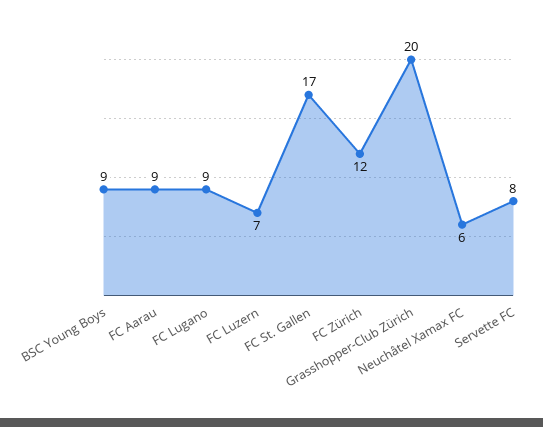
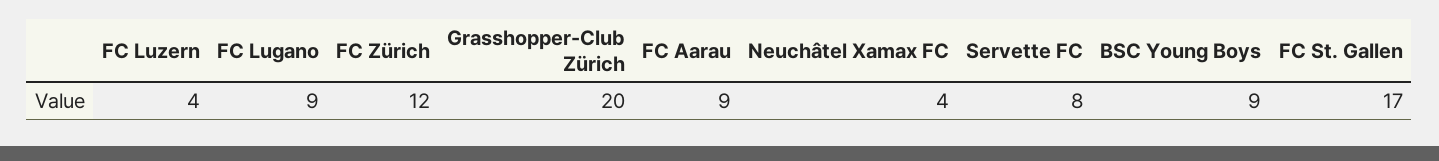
  {
    "BSC Young Boys": 9,
    "FC Aarau": 9,
    "FC Lugano": 9,
-   "FC Luzern": 7,
+   "FC Luzern": 4,
    "FC St. Gallen": 17,
    "FC Zürich": 12,
    "Grasshopper-Club Zürich": 20,
-   "Neuchâtel Xamax FC": 6,
+   "Neuchâtel Xamax FC": 4,
    "Servette FC": 8
  }

